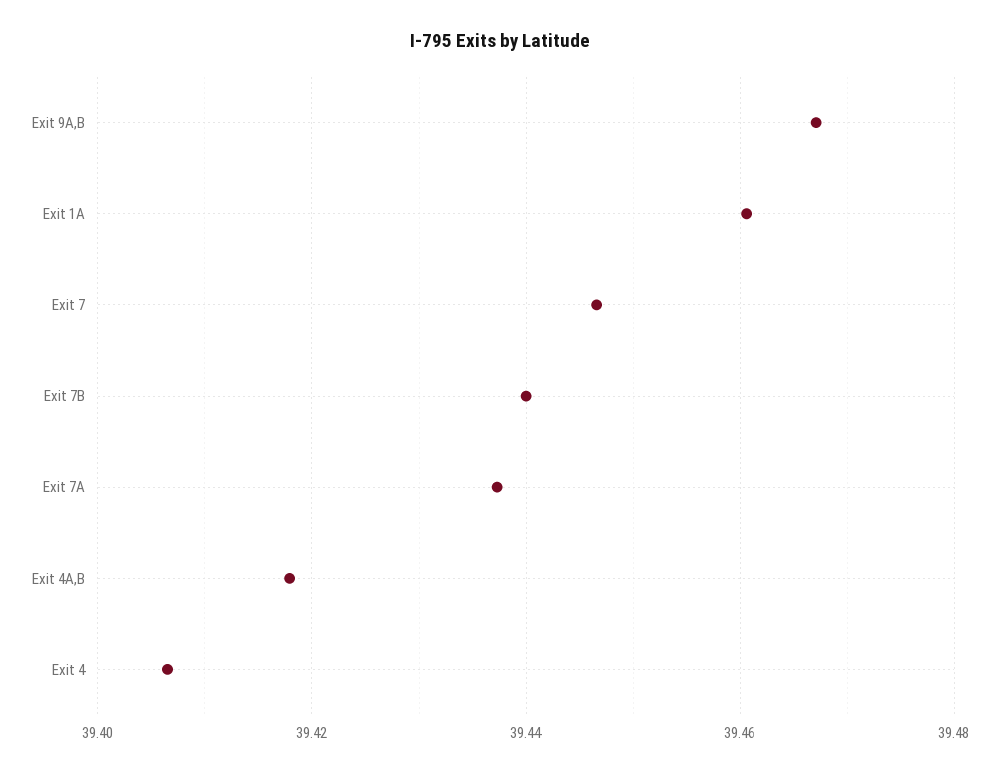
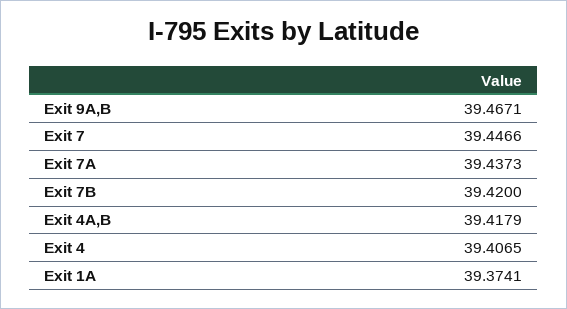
  {
    "Exit 9A,B": 39.4671,
-   "Exit 1A": 39.46,
+   "Exit 1A": 39.3741,
    "Exit 7": 39.4466,
-   "Exit 7B": 39.44,
+   "Exit 7B": 39.42,
    "Exit 7A": 39.4373,
    "Exit 4A,B": 39.4179,
    "Exit 4": 39.4065
  }

